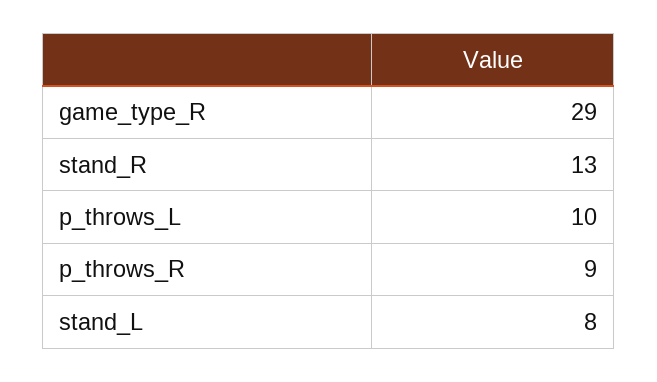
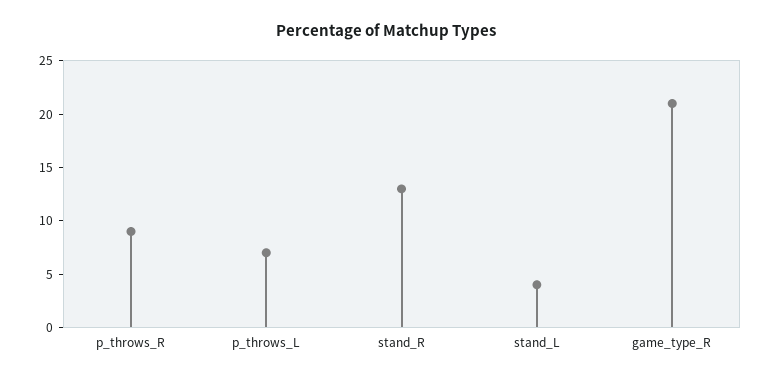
  {
-   "game_type_R": 29,
+   "game_type_R": 21,
    "stand_R": 13,
-   "p_throws_L": 10,
+   "p_throws_L": 7,
    "p_throws_R": 9,
-   "stand_L": 8
+   "stand_L": 4
  }

